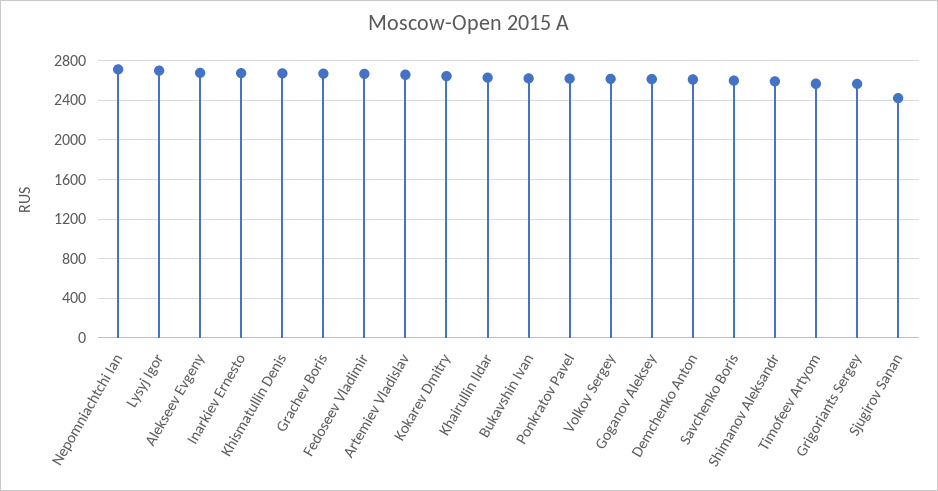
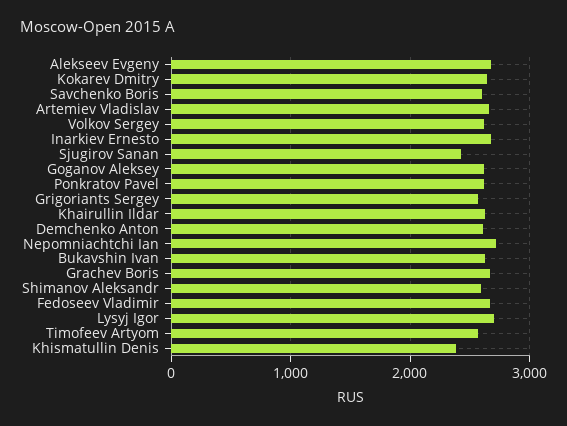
  {
    "Nepomniachtchi Ian": 2700,
    "Lysyj Igor": 2700,
    "Alekseev Evgeny": 2700,
    "Inarkiev Ernesto": 2700,
-   "Khismatullin Denis": 2700,
+   "Khismatullin Denis": 2400,
    "Grachev Boris": 2700,
    "Fedoseev Vladimir": 2700,
    "Artemiev Vladislav": 2700,
    "Kokarev Dmitry": 2600,
    "Khairullin Ildar": 2600,
    "Bukavshin Ivan": 2600,
    "Ponkratov Pavel": 2600,
    "Volkov Sergey": 2600,
    "Goganov Aleksey": 2600,
    "Demchenko Anton": 2600,
    "Savchenko Boris": 2600,
    "Shimanov Aleksandr": 2600,
    "Timofeev Artyom": 2600,
    "Grigoriants Sergey": 2600,
    "Sjugirov Sanan": 2400
  }

